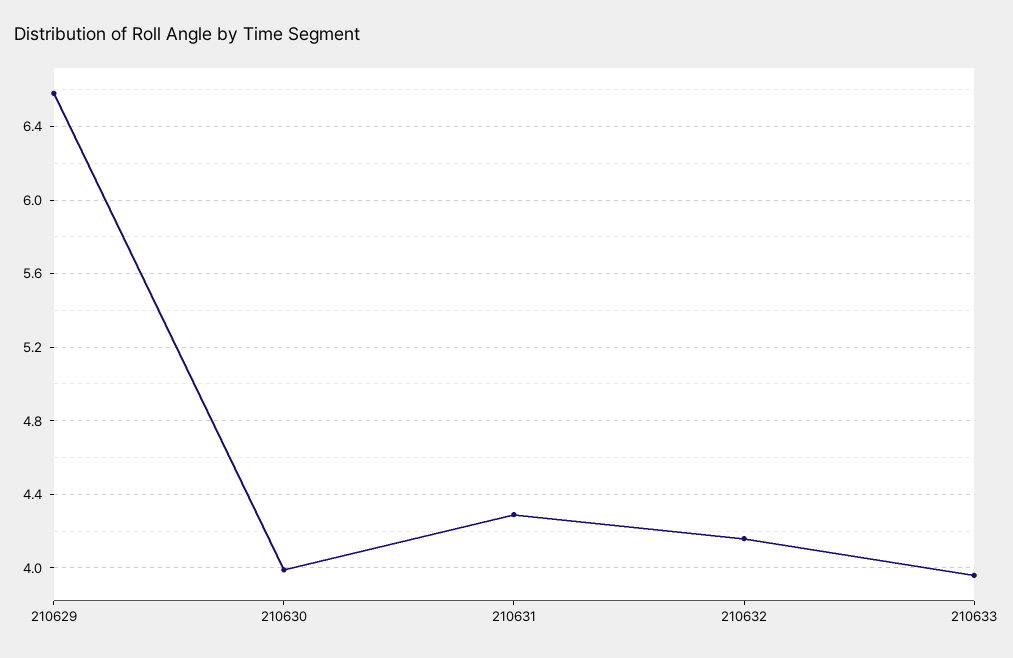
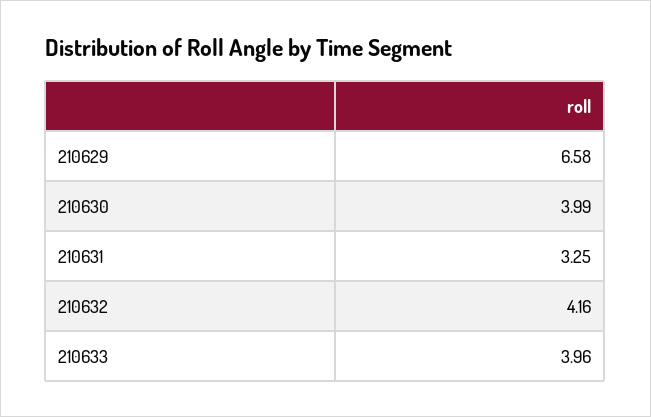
  {
    "210629": 6.58,
    "210630": 3.99,
-   "210631": 4.3,
+   "210631": 3.25,
    "210632": 4.16,
    "210633": 3.96
  }

